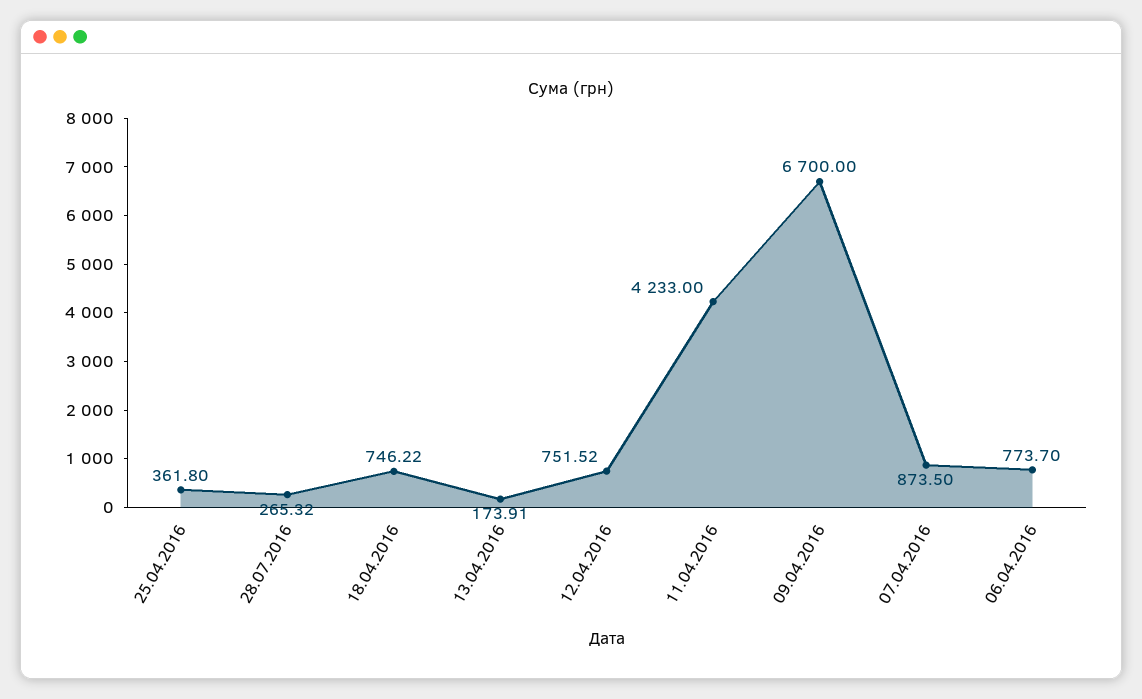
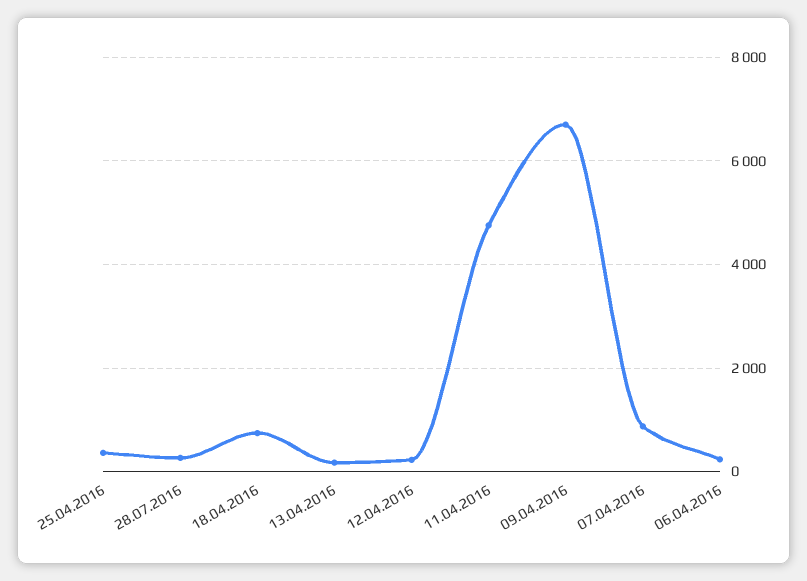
  {
    "25.04.2016": 361.8,
    "28.07.2016": 265.32,
    "18.04.2016": 746.22,
    "13.04.2016": 173.91,
-   "12.04.2016": 751.52,
+   "12.04.2016": 200,
-   "11.04.2016": 4233,
+   "11.04.2016": 4800,
    "09.04.2016": 6700,
    "07.04.2016": 873.5,
-   "06.04.2016": 773.7
+   "06.04.2016": 200
  }

